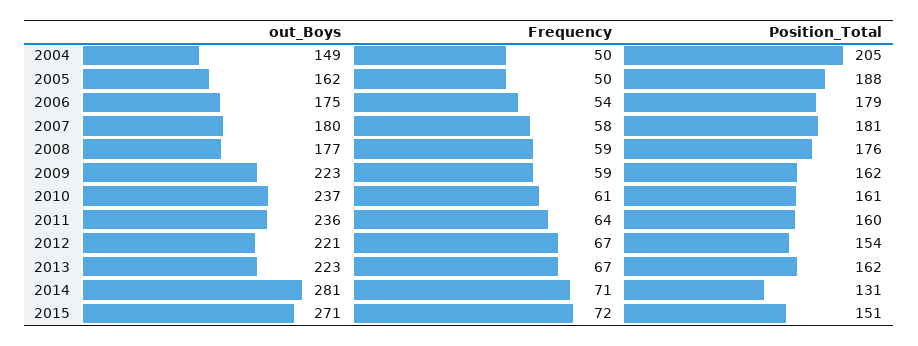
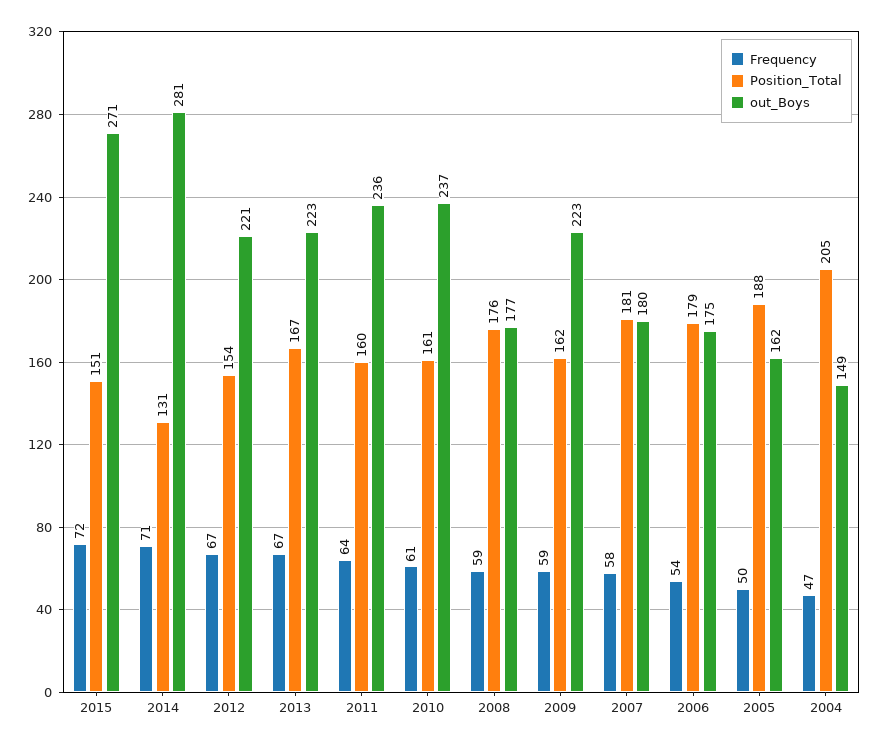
  {
    "out_Boys": {
      "2004": 149,
      "2005": 162,
      "2006": 175,
      "2007": 180,
      "2008": 177,
      "2009": 223,
      "2010": 237,
      "2011": 236,
      "2012": 221,
      "2013": 223,
      "2014": 281,
      "2015": 271
    },
    "Frequency": {
-     "2004": 50,
+     "2004": 47,
      "2005": 50,
      "2006": 54,
      "2007": 58,
      "2008": 59,
      "2009": 59,
      "2010": 61,
      "2011": 64,
      "2012": 67,
      "2013": 67,
      "2014": 71,
      "2015": 72
    },
    "Position_Total": {
      "2004": 205,
      "2005": 188,
      "2006": 179,
      "2007": 181,
      "2008": 176,
      "2009": 162,
      "2010": 161,
      "2011": 160,
      "2012": 154,
-     "2013": 162,
+     "2013": 167,
      "2014": 131,
      "2015": 151
    }
  }

